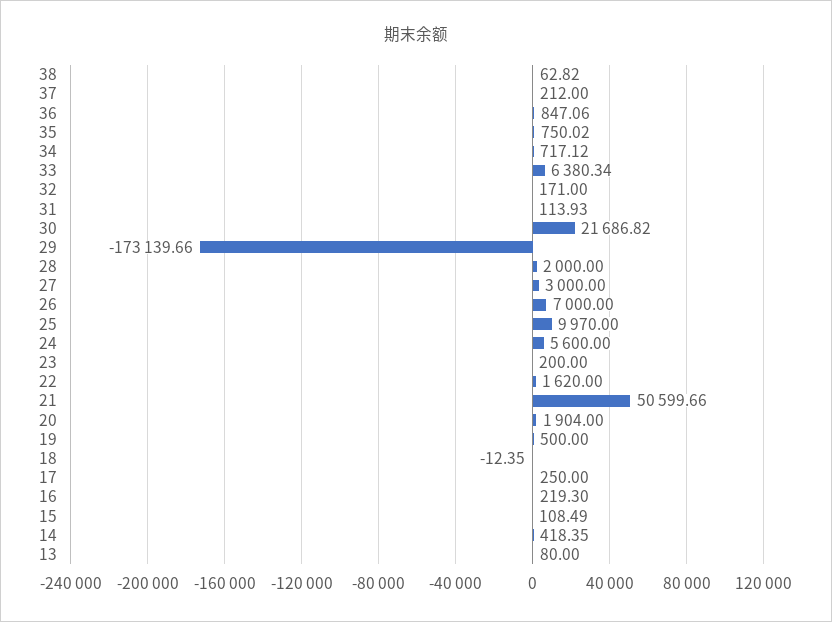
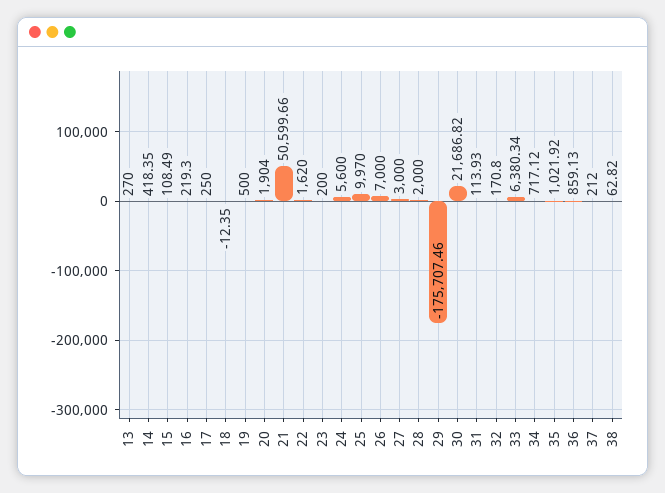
  {
    "38": 62.82,
    "37": 212,
-   "36": 847.06,
+   "36": 859.13,
-   "35": 750.02,
+   "35": 1021.92,
    "34": 717.12,
    "33": 6380.34,
-   "32": 171,
+   "32": 170.8,
    "31": 113.93,
    "30": 21686.82,
-   "29": -173139.66,
+   "29": -175707.46,
    "28": 2000,
    "27": 3000,
    "26": 7000,
    "25": 9970,
    "24": 5600,
    "23": 200,
    "22": 1620,
    "21": 50599.66,
    "20": 1904,
    "19": 500,
    "18": -12.35,
    "17": 250,
    "16": 219.3,
    "15": 108.49,
    "14": 418.35,
-   "13": 80
+   "13": 270
  }

